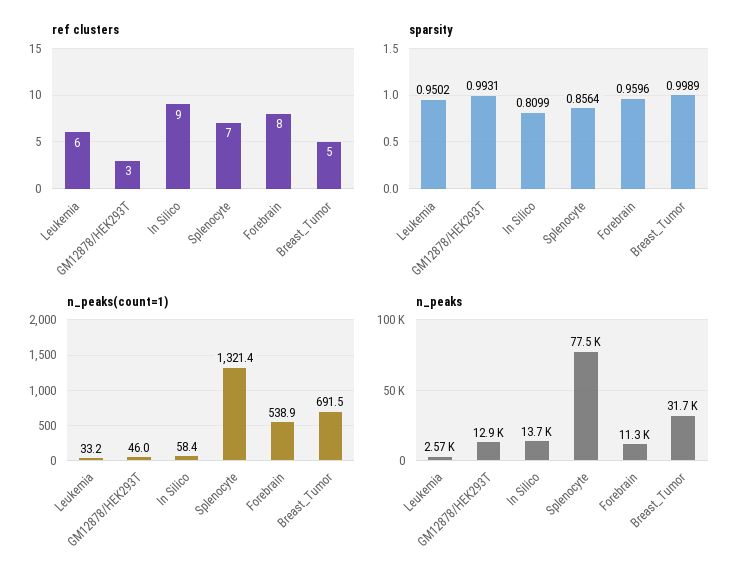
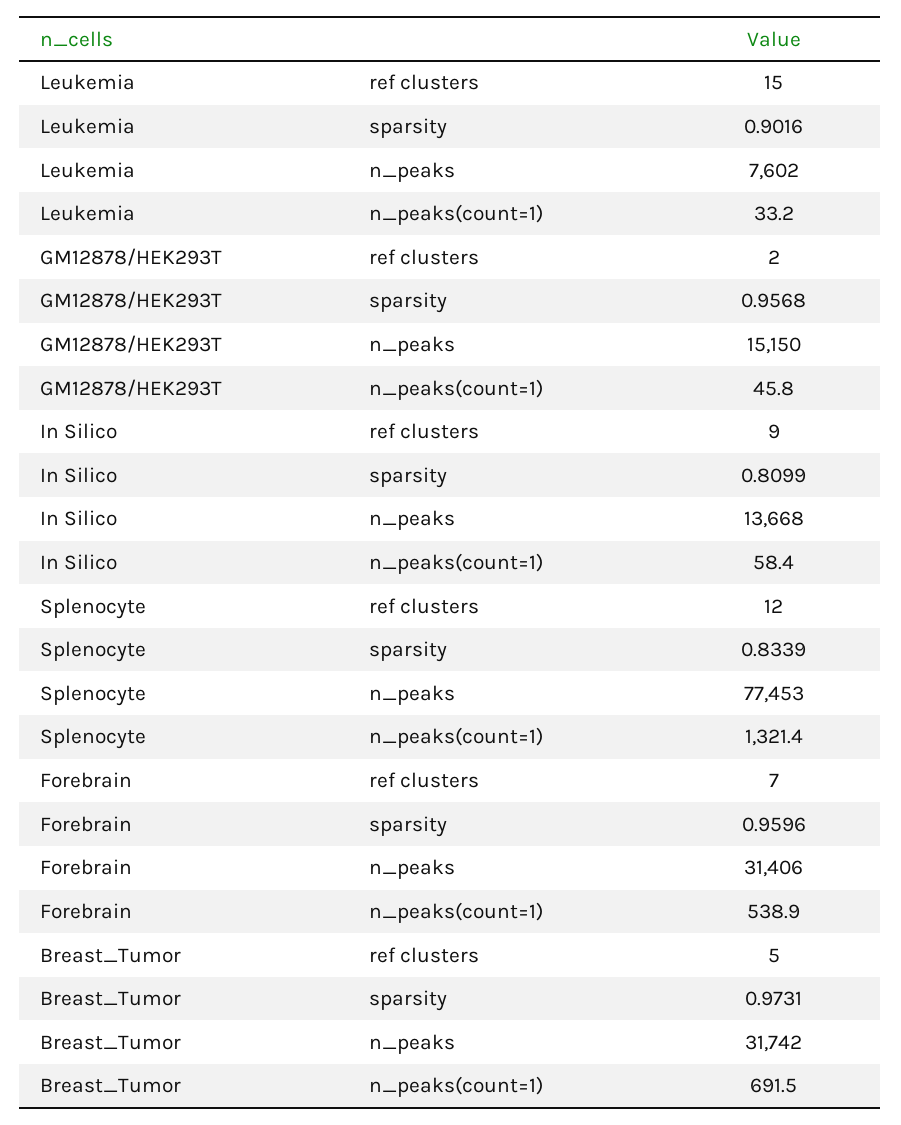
  {
    "ref clusters": {
-     "Leukemia": 6,
+     "Leukemia": 15,
-     "GM12878/HEK293T": 3,
+     "GM12878/HEK293T": 2,
      "In Silico": 9,
-     "Splenocyte": 7,
+     "Splenocyte": 12,
-     "Forebrain": 8,
+     "Forebrain": 7,
      "Breast_Tumor": 5
    },
    "sparsity": {
-     "Leukemia": 0.9502,
+     "Leukemia": 0.9016,
-     "GM12878/HEK293T": 0.9931,
+     "GM12878/HEK293T": 0.9568,
      "In Silico": 0.8099,
-     "Splenocyte": 0.8564,
+     "Splenocyte": 0.8339,
      "Forebrain": 0.9596,
-     "Breast_Tumor": 0.9989
+     "Breast_Tumor": 0.9731
    },
    "n_peaks(count=1)": {
      "Leukemia": 33.2,
-     "GM12878/HEK293T": 46,
+     "GM12878/HEK293T": 45.8,
      "In Silico": 58.4,
      "Splenocyte": 1321.4,
      "Forebrain": 538.9,
      "Breast_Tumor": 691.5
    },
    "n_peaks": {
-     "Leukemia": 2570,
+     "Leukemia": 7602,
-     "GM12878/HEK293T": 12900,
+     "GM12878/HEK293T": 15150,
      "In Silico": 13668,
      "Splenocyte": 77453,
-     "Forebrain": 11300,
+     "Forebrain": 31406,
      "Breast_Tumor": 31742
    }
  }

